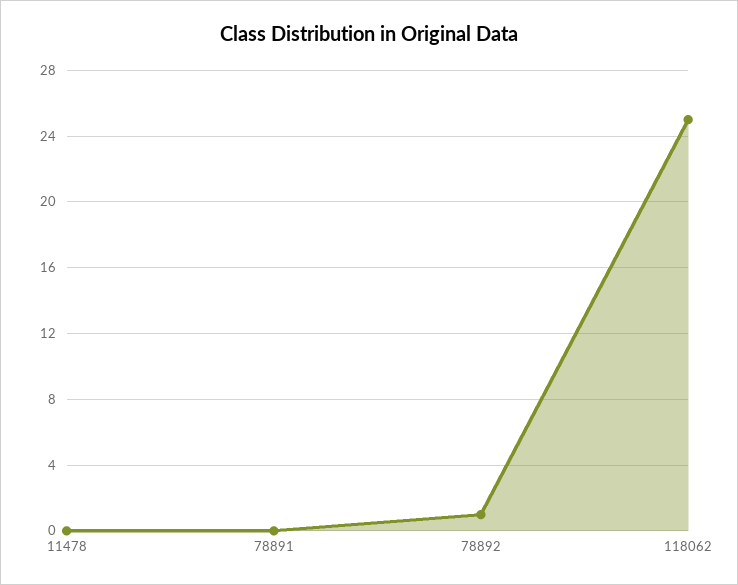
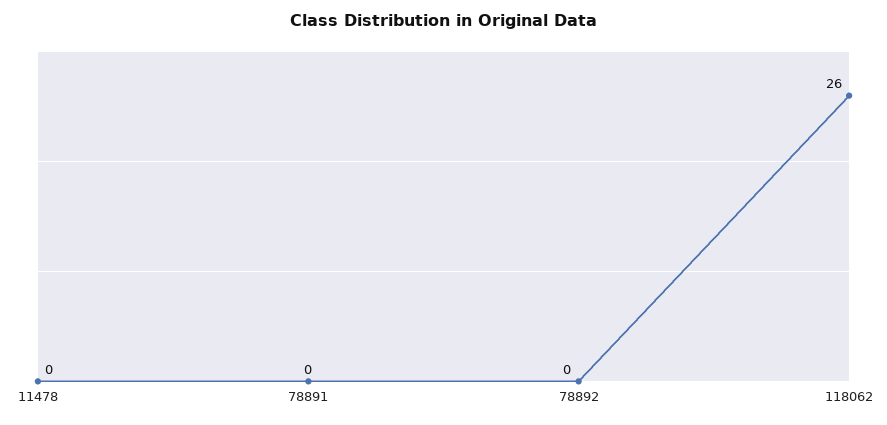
  {
    "11478": 0,
    "78891": 0,
-   "78892": 1,
+   "78892": 0,
-   "118062": 25
+   "118062": 26
  }

